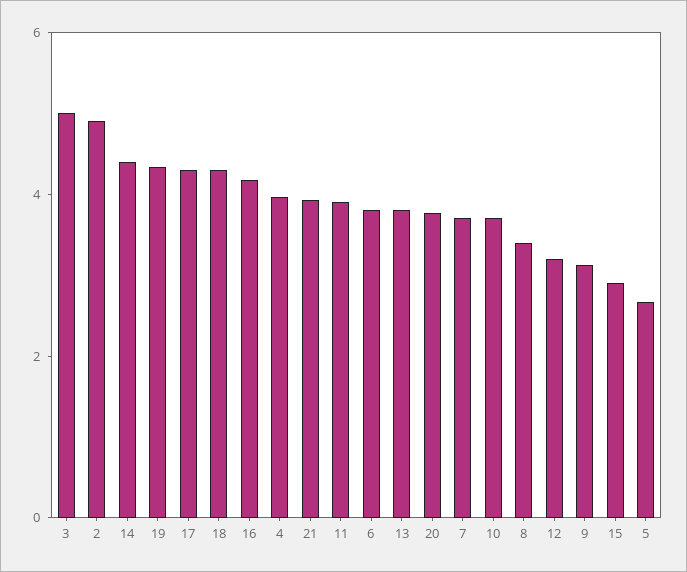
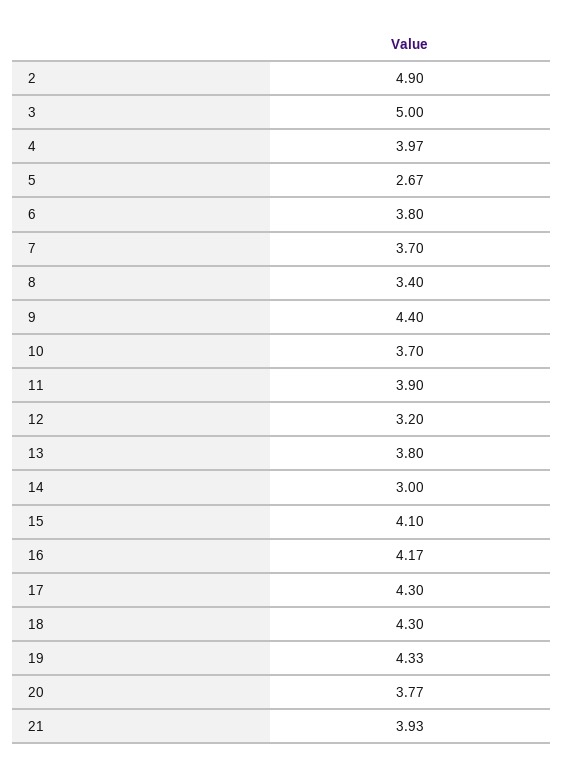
  {
    "3": 5,
    "2": 4.9,
-   "14": 4.5,
+   "14": 3,
    "19": 4.33,
    "17": 4.3,
    "18": 4.3,
    "16": 4.17,
    "4": 3.97,
    "21": 3.93,
    "11": 3.9,
    "6": 3.8,
    "13": 3.8,
    "20": 3.77,
    "7": 3.7,
    "10": 3.7,
    "8": 3.4,
    "12": 3.2,
-   "9": 3,
+   "9": 4.4,
-   "15": 3,
+   "15": 4.1,
    "5": 2.67
  }

